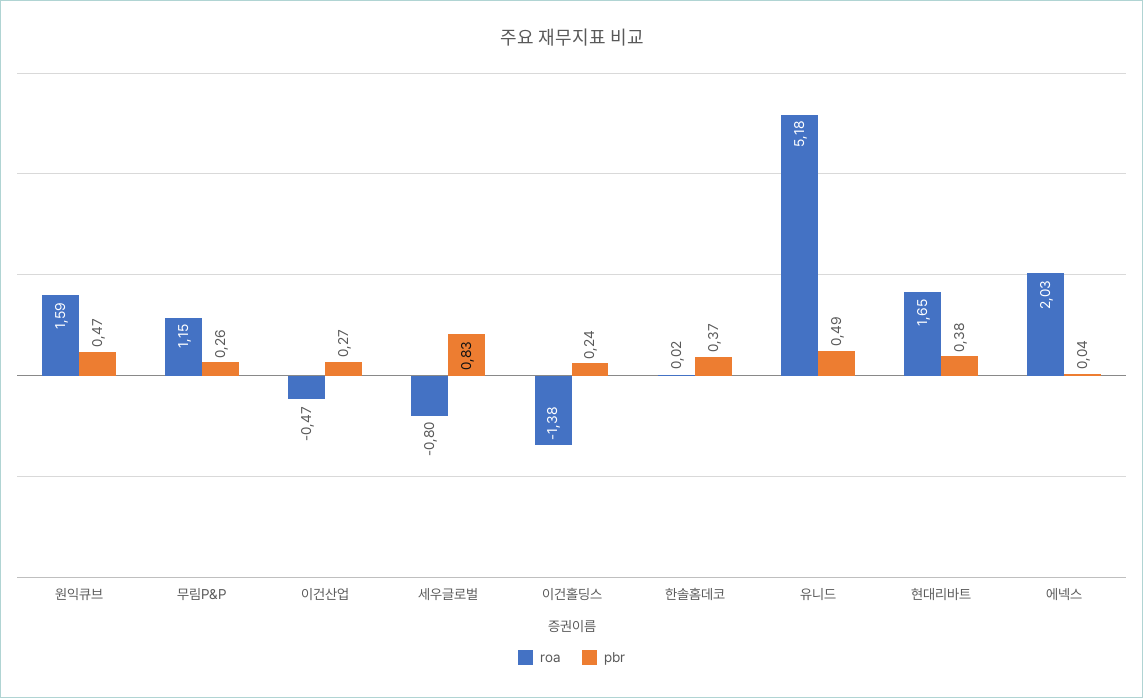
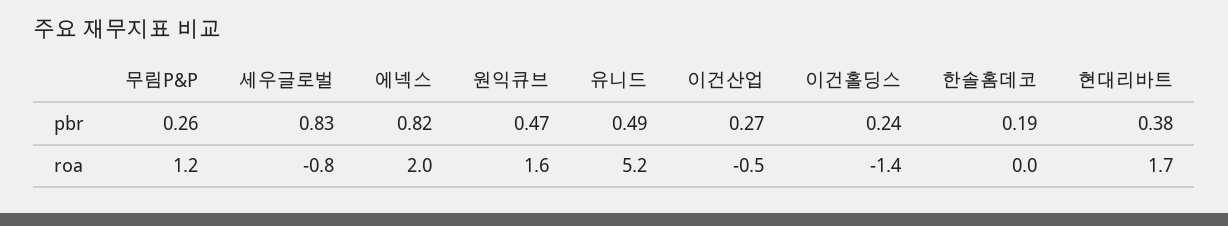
  {
    "roa": {
      "원익큐브": 1.59,
      "무림P&P": 1.15,
      "이건산업": -0.47,
      "세우글로벌": -0.8,
      "이건홀딩스": -1.38,
      "한솔홈데코": 0.02,
      "유니드": 5.18,
      "현대리바트": 1.65,
      "에넥스": 2.03
    },
    "pbr": {
      "원익큐브": 0.47,
      "무림P&P": 0.26,
      "이건산업": 0.27,
      "세우글로벌": 0.83,
      "이건홀딩스": 0.24,
-     "한솔홈데코": 0.37,
+     "한솔홈데코": 0.19,
      "유니드": 0.49,
      "현대리바트": 0.38,
-     "에넥스": 0.04
+     "에넥스": 0.82
    }
  }

